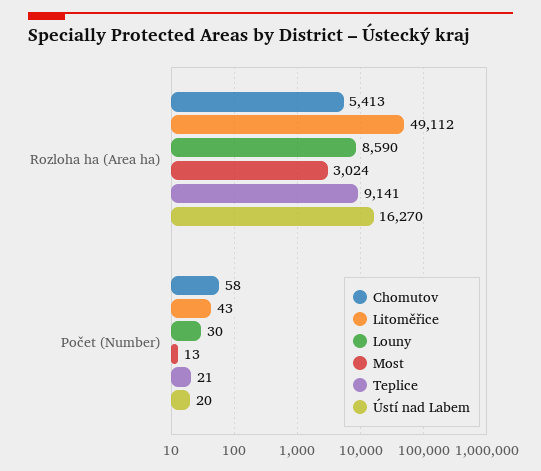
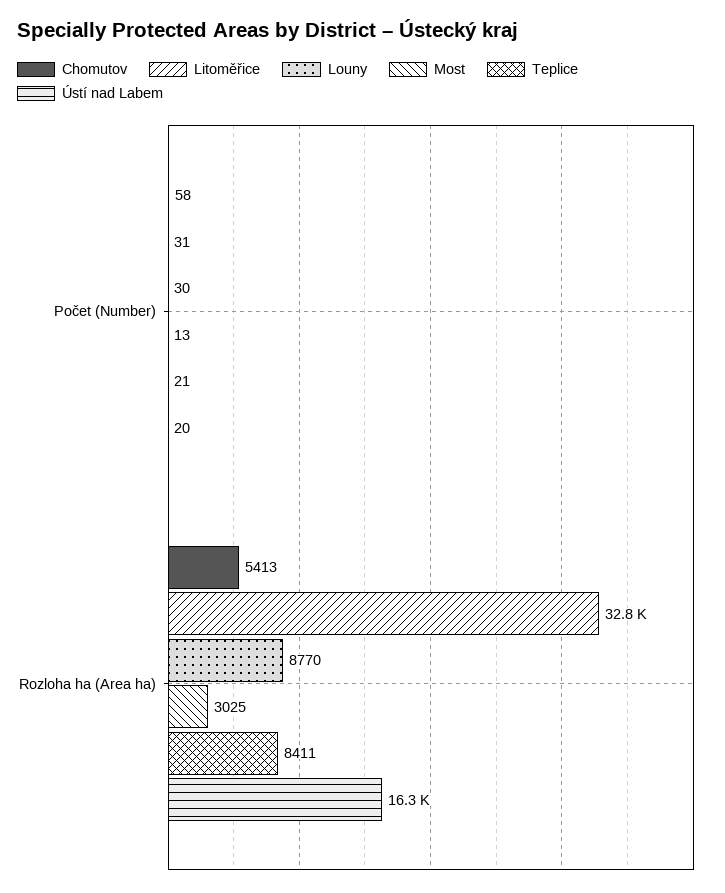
  {
    "Chomutov": {
      "Rozloha ha (Area ha)": 5413,
      "Počet (Number)": 58
    },
    "Litoměřice": {
-     "Rozloha ha (Area ha)": 49112,
+     "Rozloha ha (Area ha)": 32800,
-     "Počet (Number)": 43
+     "Počet (Number)": 31
    },
    "Louny": {
-     "Rozloha ha (Area ha)": 8590,
+     "Rozloha ha (Area ha)": 8770,
      "Počet (Number)": 30
    },
    "Most": {
-     "Rozloha ha (Area ha)": 3024,
+     "Rozloha ha (Area ha)": 3025,
      "Počet (Number)": 13
    },
    "Teplice": {
-     "Rozloha ha (Area ha)": 9141,
+     "Rozloha ha (Area ha)": 8411,
      "Počet (Number)": 21
    },
    "Ústí nad Labem": {
      "Rozloha ha (Area ha)": 16270,
      "Počet (Number)": 20
    }
  }

